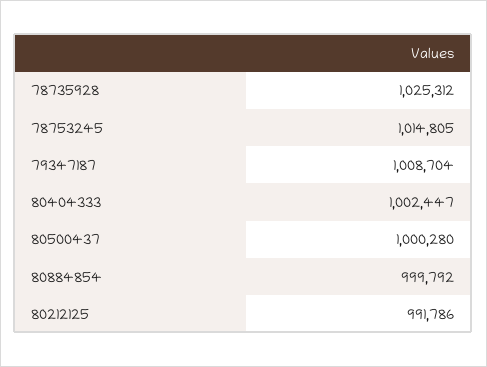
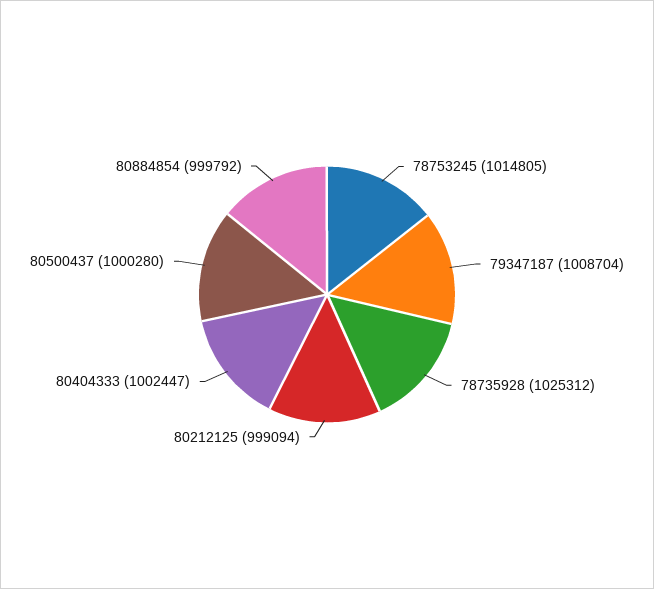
  {
    "78735928": 1025312,
    "78753245": 1014805,
    "79347187": 1008704,
    "80404333": 1002447,
    "80500437": 1000280,
    "80884854": 999792,
-   "80212125": 991786
+   "80212125": 999094
  }

